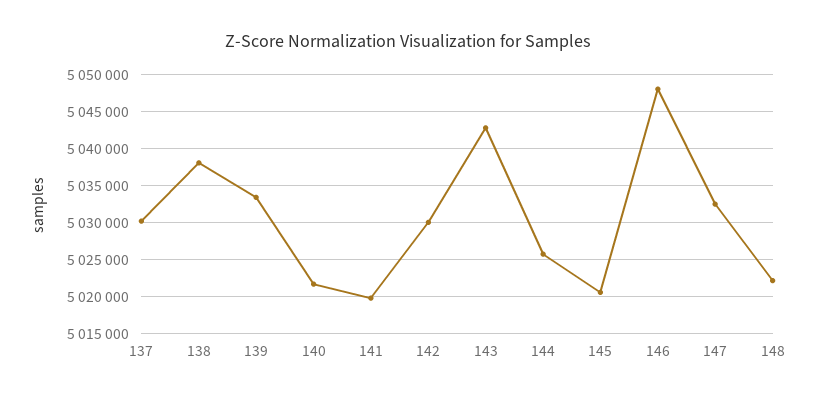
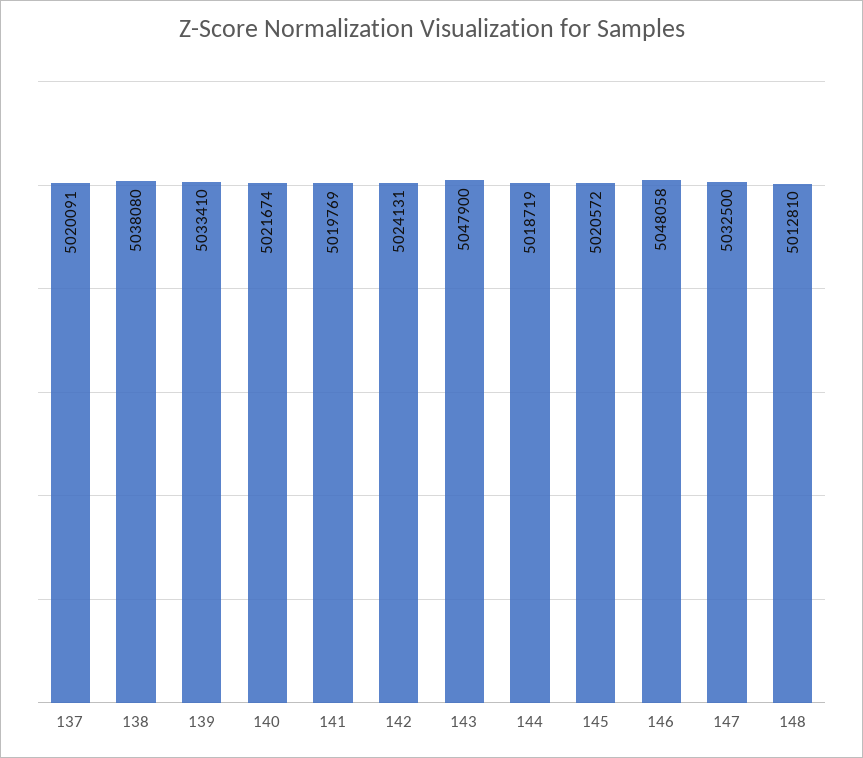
  {
-   "137": 5030000,
+   "137": 5020091,
    "138": 5038080,
    "139": 5033410,
    "140": 5021674,
    "141": 5019769,
-   "142": 5030000,
+   "142": 5024131,
-   "143": 5043000,
+   "143": 5047900,
-   "144": 5026000,
+   "144": 5018719,
    "145": 5020572,
    "146": 5048058,
    "147": 5032500,
-   "148": 5022000
+   "148": 5012810
  }

